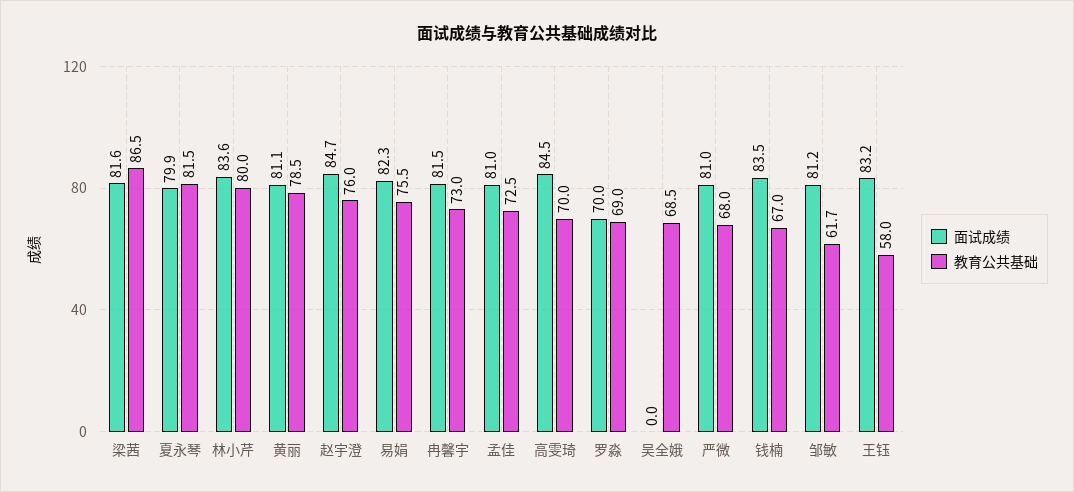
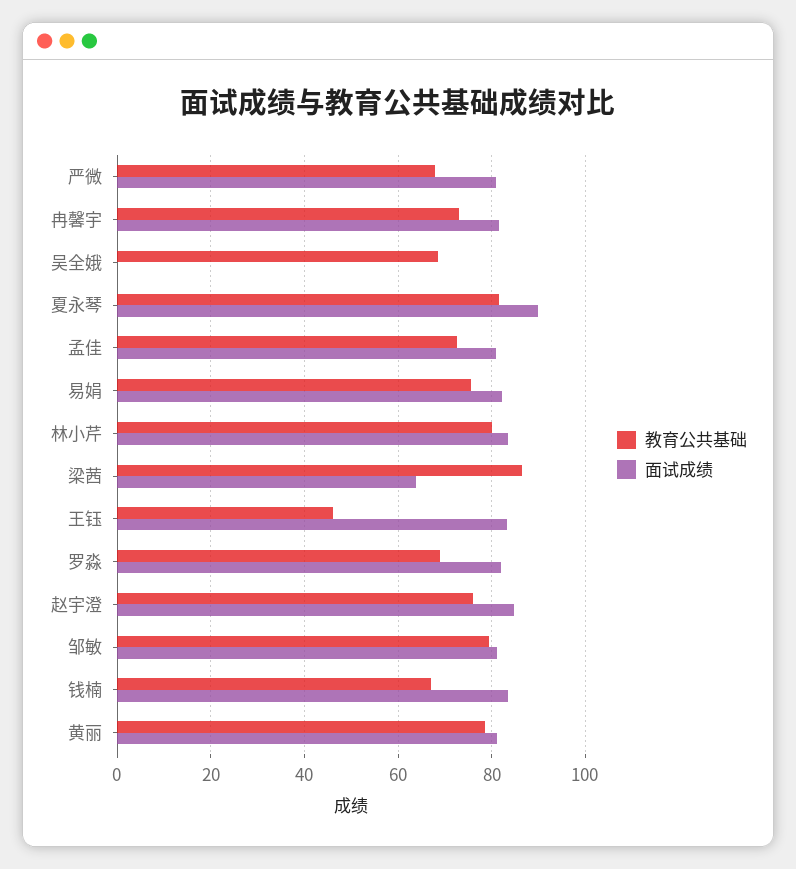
  {
    "面试成绩": {
-     "梁茜": 81.6,
+     "梁茜": 64,
-     "夏永琴": 79.9,
+     "夏永琴": 90,
      "林小芹": 83.6,
      "黄丽": 81.1,
      "赵宇澄": 84.7,
      "易娟": 82.3,
      "冉馨宇": 81.5,
      "孟佳": 81,
-     "高雯琦": 84.5,
-     "罗淼": 70,
+     "罗淼": 82,
      "吴全娥": 0,
      "严微": 81,
      "钱楠": 83.5,
      "邹敏": 81.2,
      "王钰": 83.2
    },
    "教育公共基础": {
      "梁茜": 86.5,
      "夏永琴": 81.5,
      "林小芹": 80,
      "黄丽": 78.5,
      "赵宇澄": 76,
      "易娟": 75.5,
      "冉馨宇": 73,
      "孟佳": 72.5,
-     "高雯琦": 70,
      "罗淼": 69,
      "吴全娥": 68.5,
      "严微": 68,
      "钱楠": 67,
-     "邹敏": 61.7,
+     "邹敏": 80,
-     "王钰": 58
+     "王钰": 46
    }
  }

